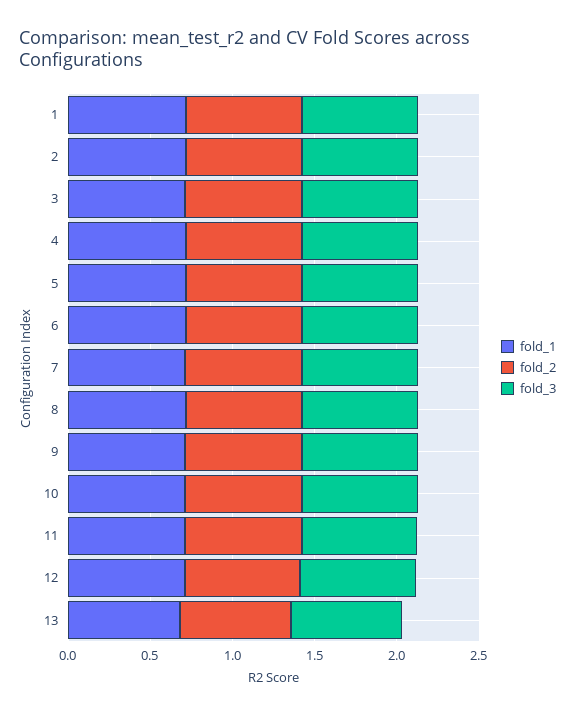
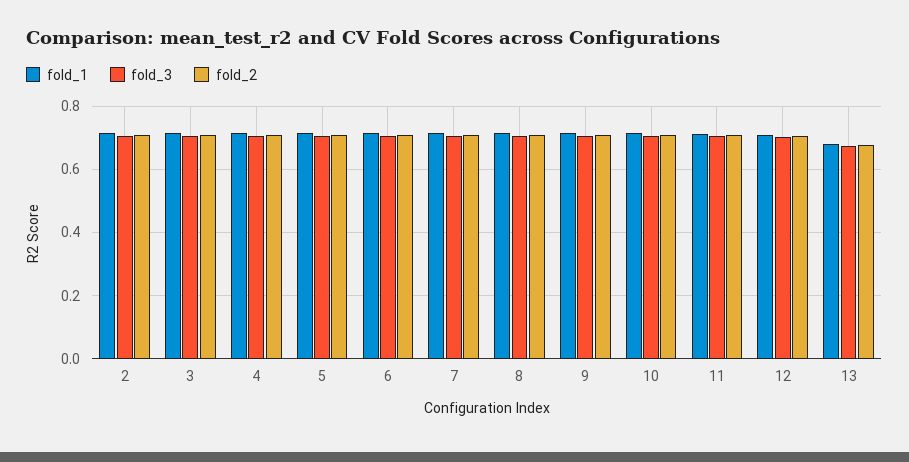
  {
    "fold_1": {
-     "1": 0.7,
      "2": 0.72,
      "3": 0.72,
      "4": 0.72,
      "5": 0.72,
      "6": 0.72,
      "7": 0.72,
      "8": 0.72,
      "9": 0.72,
      "10": 0.72,
      "11": 0.72,
      "12": 0.7,
      "13": 0.68
    },
    "fold_2": {
-     "1": 0.7,
      "2": 0.7,
      "3": 0.7,
      "4": 0.7,
      "5": 0.7,
      "6": 0.7,
      "7": 0.7,
      "8": 0.7,
      "9": 0.7,
      "10": 0.7,
      "11": 0.7,
      "12": 0.7,
      "13": 0.68
    },
    "fold_3": {
-     "1": 0.7,
      "2": 0.7,
      "3": 0.7,
      "4": 0.7,
      "5": 0.7,
      "6": 0.7,
      "7": 0.7,
      "8": 0.7,
      "9": 0.7,
      "10": 0.7,
      "11": 0.7,
      "12": 0.7,
      "13": 0.68
    }
  }

